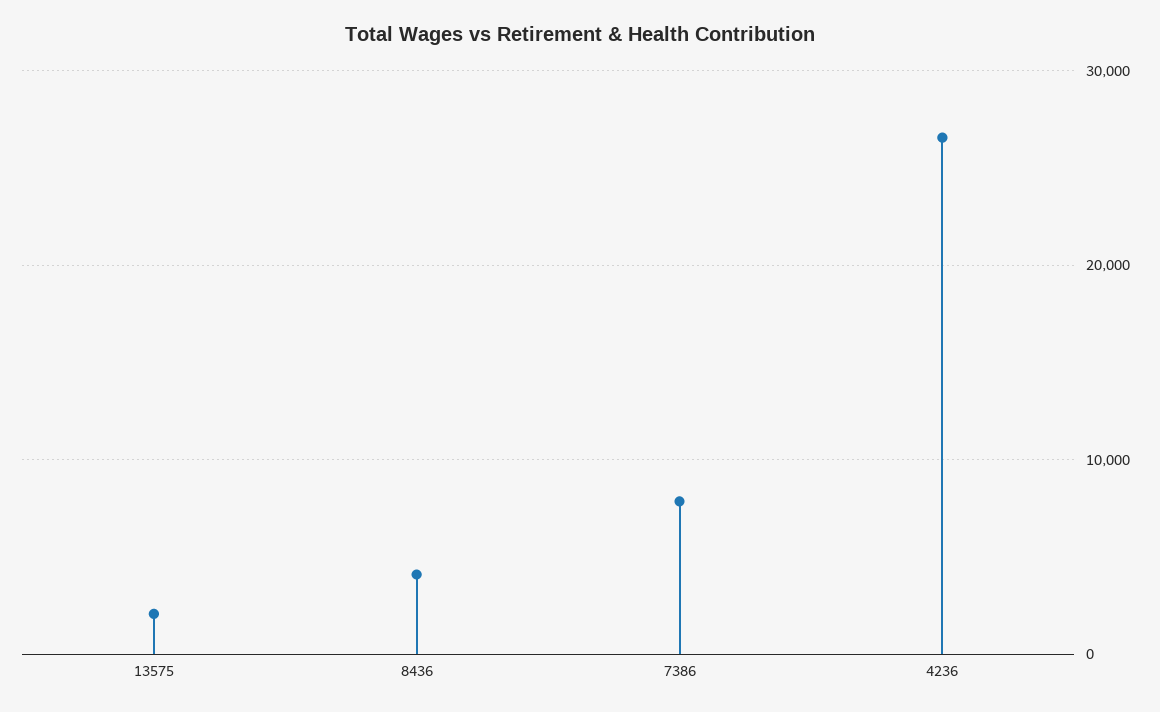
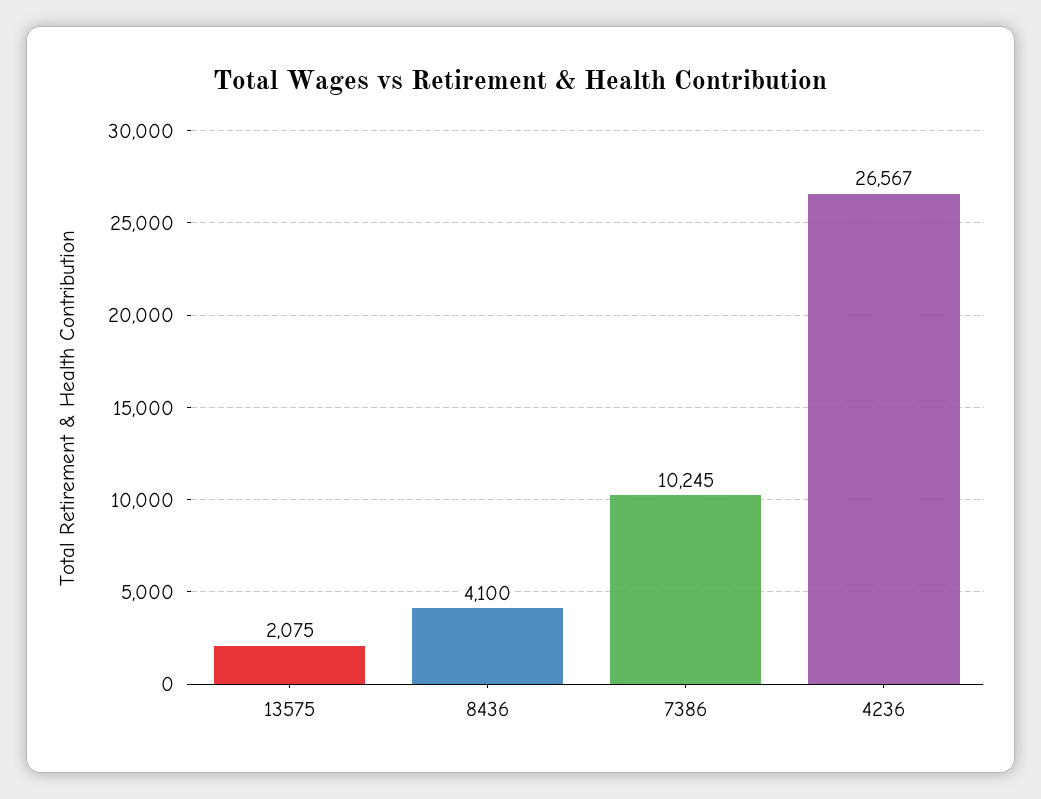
  {
    "13575": 2075,
    "8436": 4100,
-   "7386": 8000,
+   "7386": 10245,
    "4236": 26567
  }

